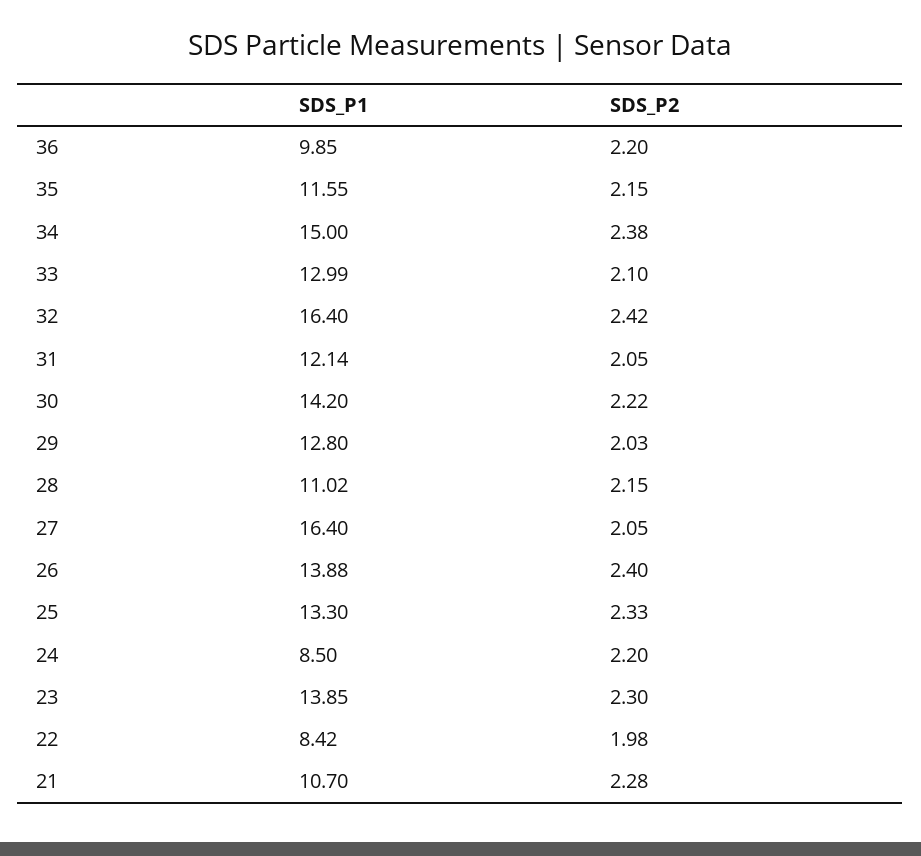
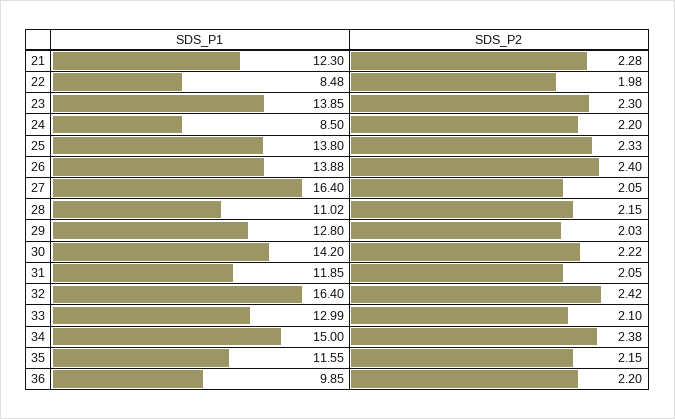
  {
    "SDS_P1": {
      "36": 9.85,
      "35": 11.55,
      "34": 15,
      "33": 12.99,
      "32": 16.4,
-     "31": 12.14,
+     "31": 11.85,
      "30": 14.2,
      "29": 12.8,
      "28": 11.02,
      "27": 16.4,
      "26": 13.88,
-     "25": 13.3,
+     "25": 13.8,
      "24": 8.5,
      "23": 13.85,
-     "22": 8.42,
+     "22": 8.48,
-     "21": 10.7
+     "21": 12.3
    },
    "SDS_P2": {
      "36": 2.2,
      "35": 2.15,
      "34": 2.38,
      "33": 2.1,
      "32": 2.42,
      "31": 2.05,
      "30": 2.22,
      "29": 2.03,
      "28": 2.15,
      "27": 2.05,
      "26": 2.4,
      "25": 2.33,
      "24": 2.2,
      "23": 2.3,
      "22": 1.98,
      "21": 2.28
    }
  }

